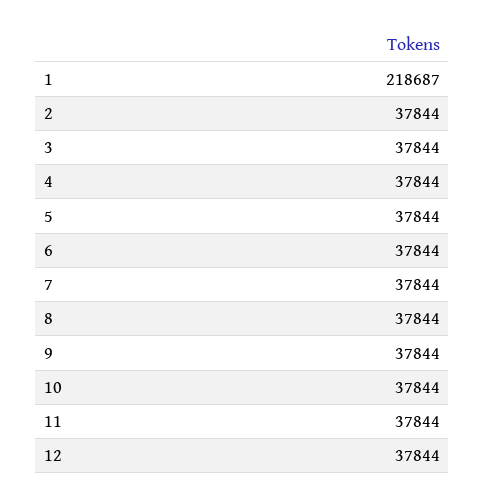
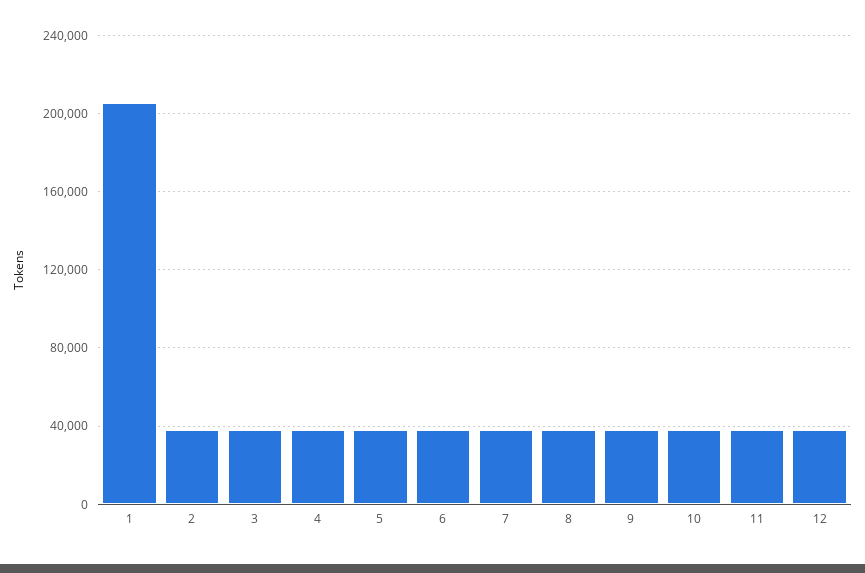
  {
-   "1": 218687,
+   "1": 205000,
    "2": 37844,
    "3": 37844,
    "4": 37844,
    "5": 37844,
    "6": 37844,
    "7": 37844,
    "8": 37844,
    "9": 37844,
    "10": 37844,
    "11": 37844,
    "12": 37844
  }

